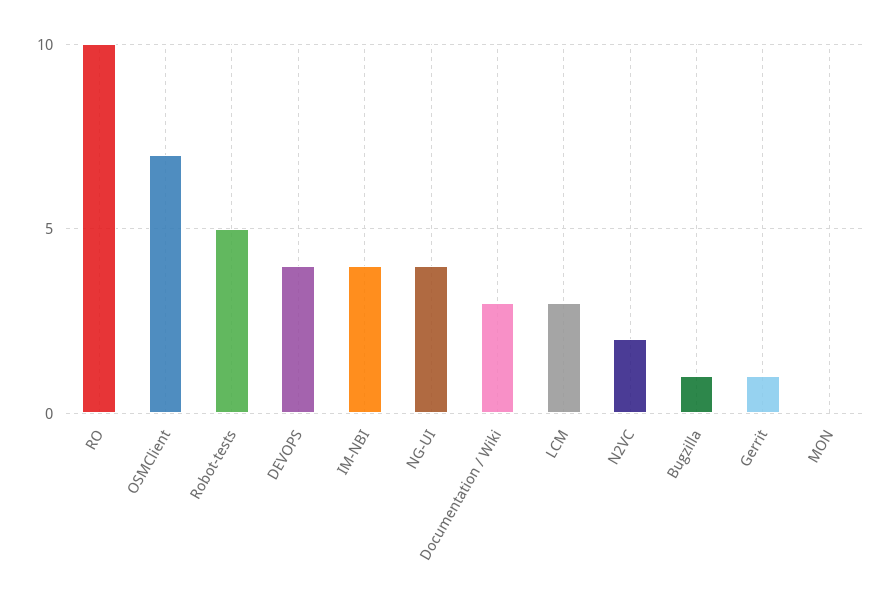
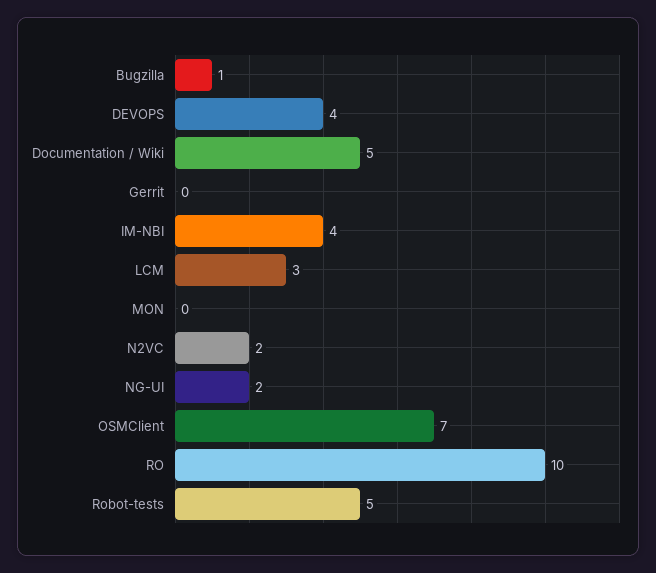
  {
    "RO": 10,
    "OSMClient": 7,
    "Robot-tests": 5,
    "DEVOPS": 4,
    "IM-NBI": 4,
-   "NG-UI": 4,
+   "NG-UI": 2,
-   "Documentation / Wiki": 3,
+   "Documentation / Wiki": 5,
    "LCM": 3,
    "N2VC": 2,
    "Bugzilla": 1,
-   "Gerrit": 1,
+   "Gerrit": 0,
    "MON": 0
  }

